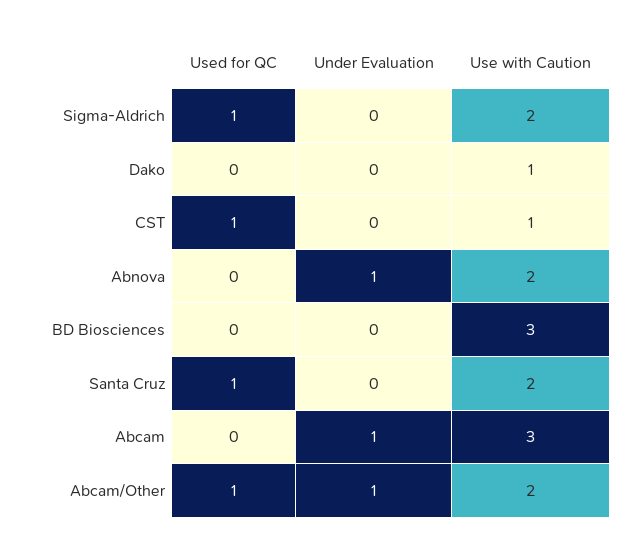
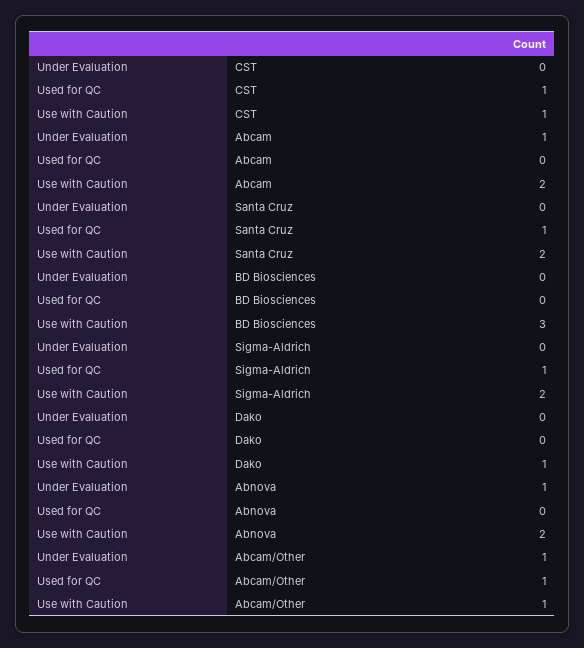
  {
    "Used for QC": {
      "Sigma-Aldrich": 1,
      "Dako": 0,
      "CST": 1,
      "Abnova": 0,
      "BD Biosciences": 0,
      "Santa Cruz": 1,
      "Abcam": 0,
      "Abcam/Other": 1
    },
    "Under Evaluation": {
      "Sigma-Aldrich": 0,
      "Dako": 0,
      "CST": 0,
      "Abnova": 1,
      "BD Biosciences": 0,
      "Santa Cruz": 0,
      "Abcam": 1,
      "Abcam/Other": 1
    },
    "Use with Caution": {
      "Sigma-Aldrich": 2,
      "Dako": 1,
      "CST": 1,
      "Abnova": 2,
      "BD Biosciences": 3,
      "Santa Cruz": 2,
-     "Abcam": 3,
+     "Abcam": 2,
-     "Abcam/Other": 2
+     "Abcam/Other": 1
    }
  }

